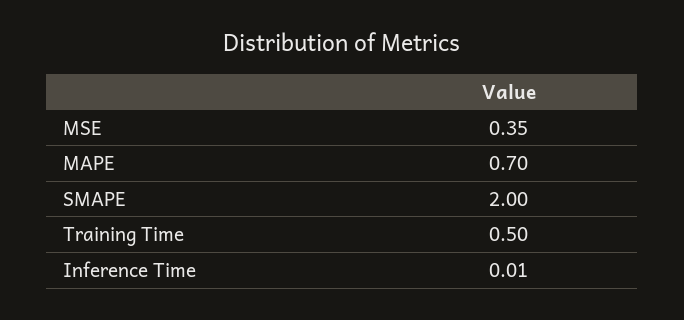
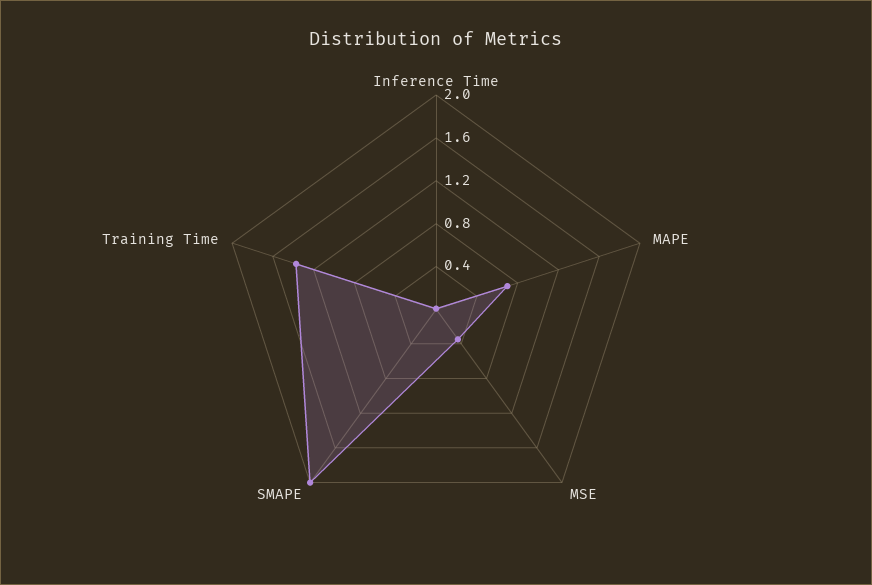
  {
    "MSE": 0.35,
    "MAPE": 0.7,
    "SMAPE": 2,
-   "Training Time": 0.5,
+   "Training Time": 1.4,
    "Inference Time": 0.01
  }

